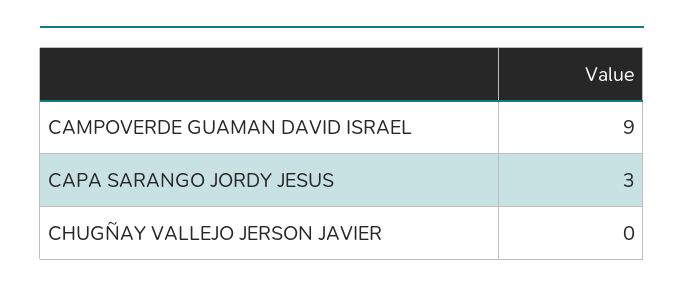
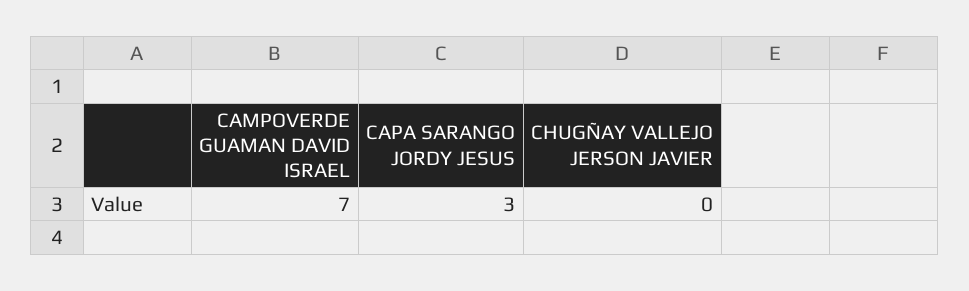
  {
-   "CAMPOVERDE GUAMAN DAVID ISRAEL": 9,
+   "CAMPOVERDE GUAMAN DAVID ISRAEL": 7,
    "CAPA SARANGO JORDY JESUS": 3,
    "CHUGÑAY VALLEJO JERSON JAVIER": 0
  }

